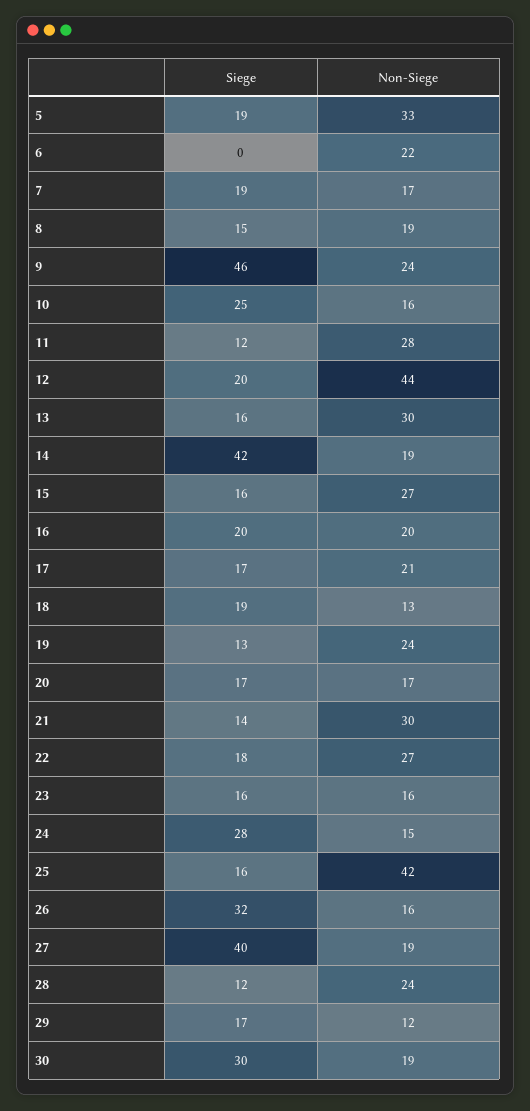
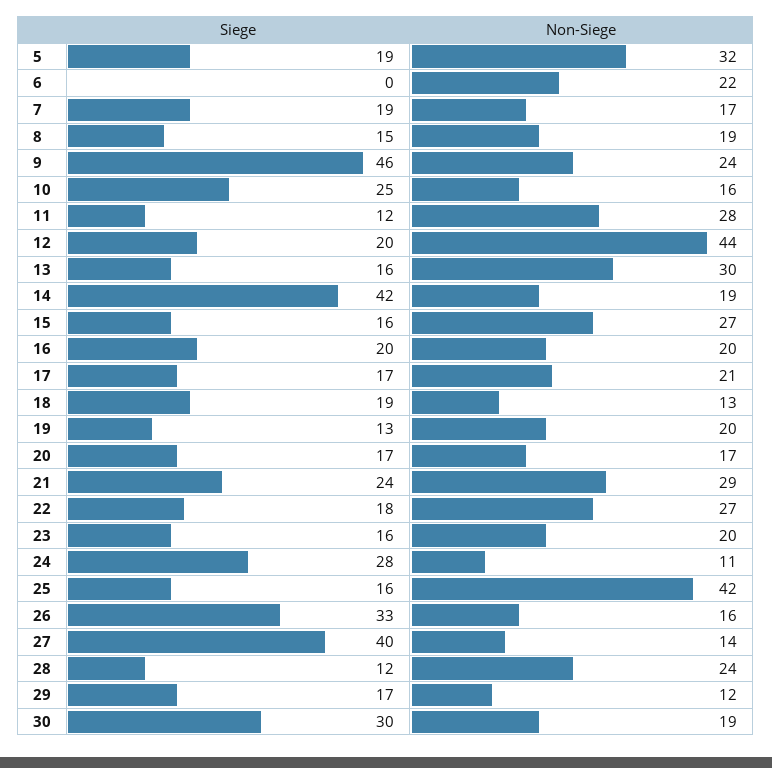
  {
    "Siege": {
      "5": 19,
      "6": 0,
      "7": 19,
      "8": 15,
      "9": 46,
      "10": 25,
      "11": 12,
      "12": 20,
      "13": 16,
      "14": 42,
      "15": 16,
      "16": 20,
      "17": 17,
      "18": 19,
      "19": 13,
      "20": 17,
-     "21": 14,
+     "21": 24,
      "22": 18,
      "23": 16,
      "24": 28,
      "25": 16,
-     "26": 32,
+     "26": 33,
      "27": 40,
      "28": 12,
      "29": 17,
      "30": 30
    },
    "Non-Siege": {
-     "5": 33,
+     "5": 32,
      "6": 22,
      "7": 17,
      "8": 19,
      "9": 24,
      "10": 16,
      "11": 28,
      "12": 44,
      "13": 30,
      "14": 19,
      "15": 27,
      "16": 20,
      "17": 21,
      "18": 13,
-     "19": 24,
+     "19": 20,
      "20": 17,
-     "21": 30,
+     "21": 29,
      "22": 27,
-     "23": 16,
+     "23": 20,
-     "24": 15,
+     "24": 11,
      "25": 42,
      "26": 16,
-     "27": 19,
+     "27": 14,
      "28": 24,
      "29": 12,
      "30": 19
    }
  }

